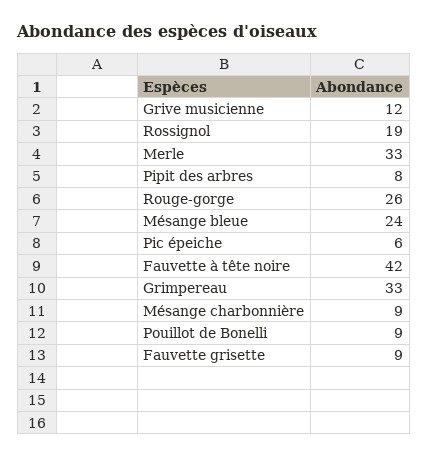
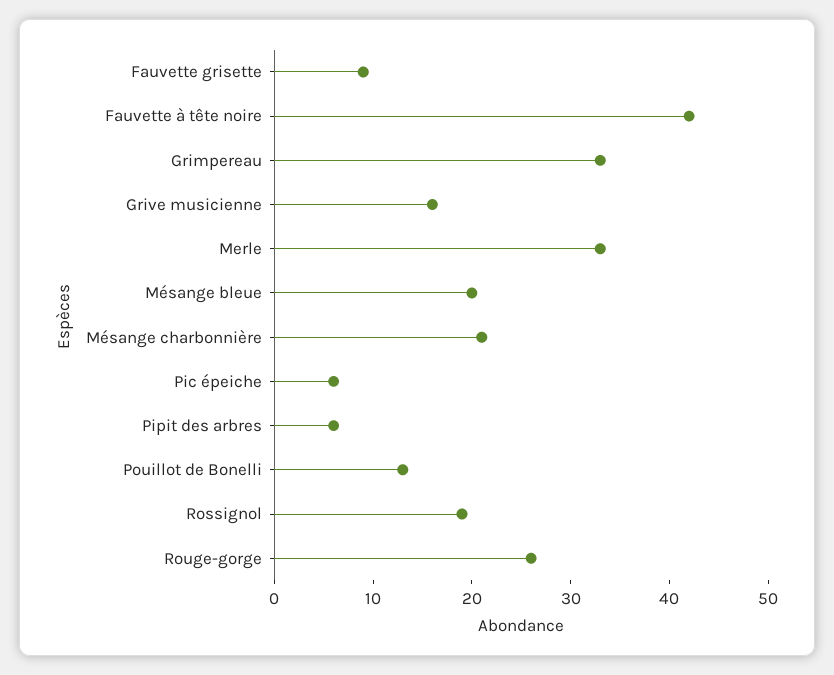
  {
-   "Grive musicienne": 12,
+   "Grive musicienne": 16,
    "Rossignol": 19,
    "Merle": 33,
-   "Pipit des arbres": 8,
+   "Pipit des arbres": 6,
    "Rouge-gorge": 26,
-   "Mésange bleue": 24,
+   "Mésange bleue": 20,
    "Pic épeiche": 6,
    "Fauvette à tête noire": 42,
    "Grimpereau": 33,
-   "Mésange charbonnière": 9,
+   "Mésange charbonnière": 21,
-   "Pouillot de Bonelli": 9,
+   "Pouillot de Bonelli": 13,
    "Fauvette grisette": 9
  }

